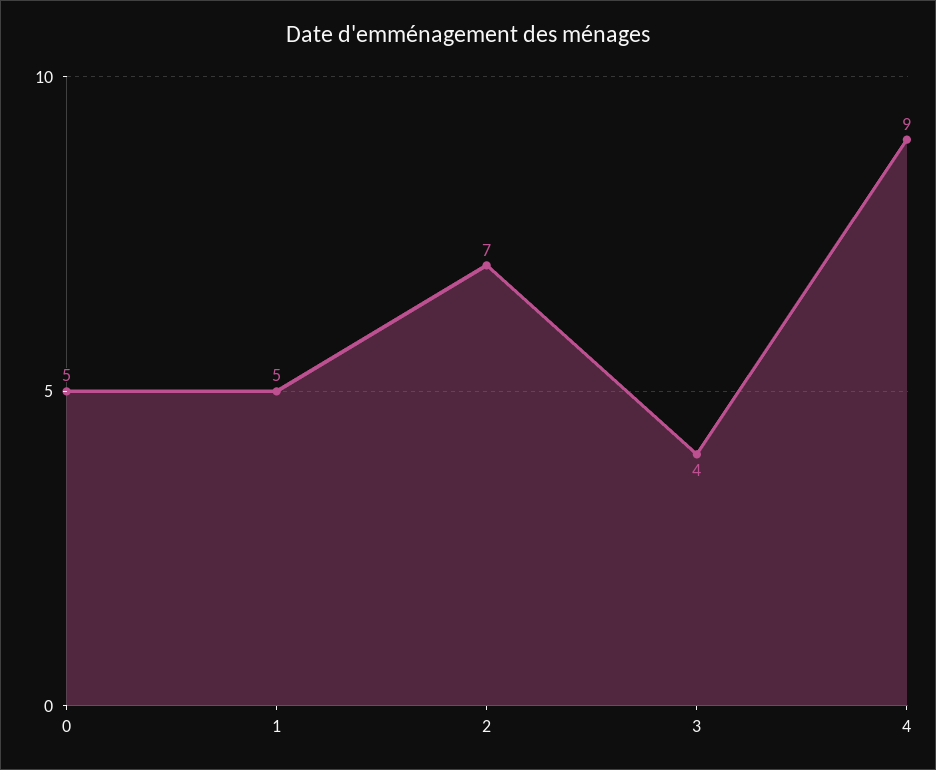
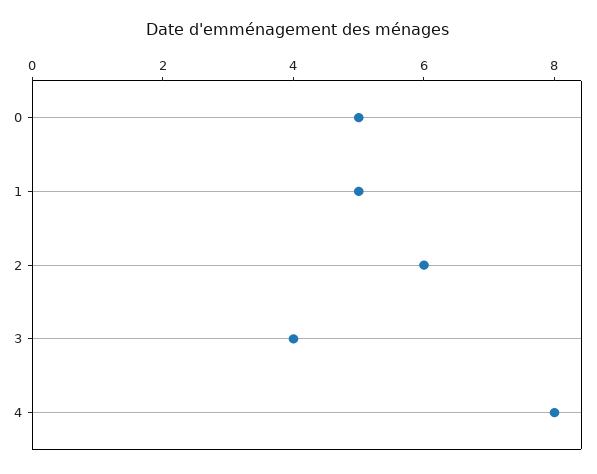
  {
    "0": 5,
    "1": 5,
-   "2": 7,
+   "2": 6,
    "3": 4,
-   "4": 9
+   "4": 8
  }

